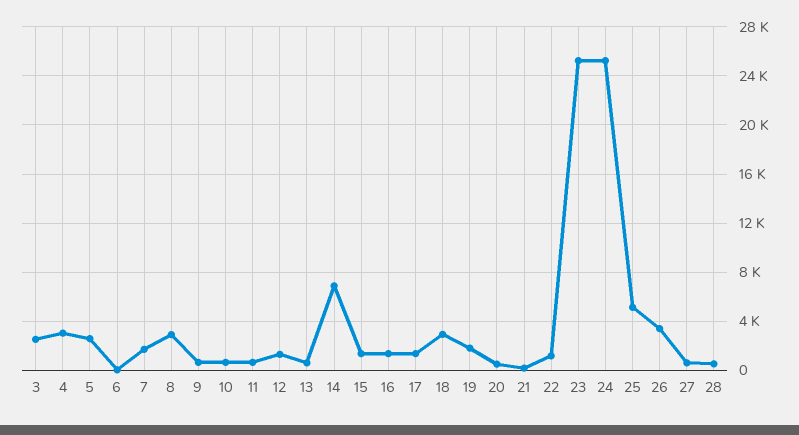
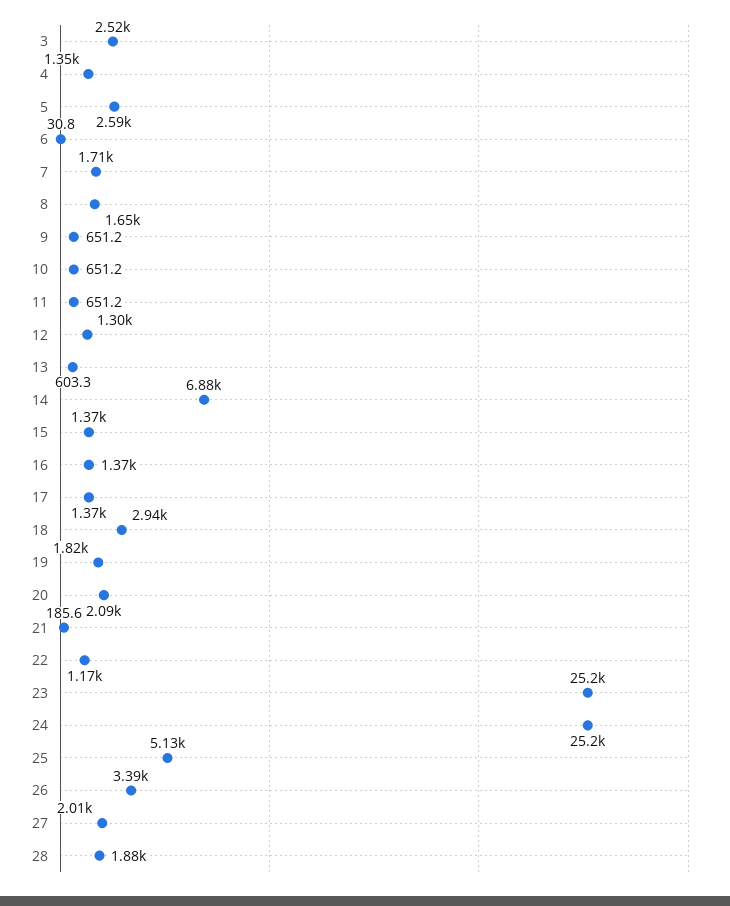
  {
    "3": 2520,
-   "4": 3000,
+   "4": 1350,
    "5": 2590,
    "6": 30.8,
    "7": 1710,
-   "8": 3000,
+   "8": 1650,
    "9": 651.2,
    "10": 651.2,
    "11": 651.2,
    "12": 1300,
    "13": 603.3,
    "14": 6880,
    "15": 1370,
    "16": 1370,
    "17": 1370,
    "18": 2940,
    "19": 1820,
-   "20": 500,
+   "20": 2090,
    "21": 185.6,
    "22": 1170,
    "23": 25200,
    "24": 25200,
    "25": 5130,
    "26": 3390,
-   "27": 500,
+   "27": 2010,
-   "28": 500
+   "28": 1880
  }

